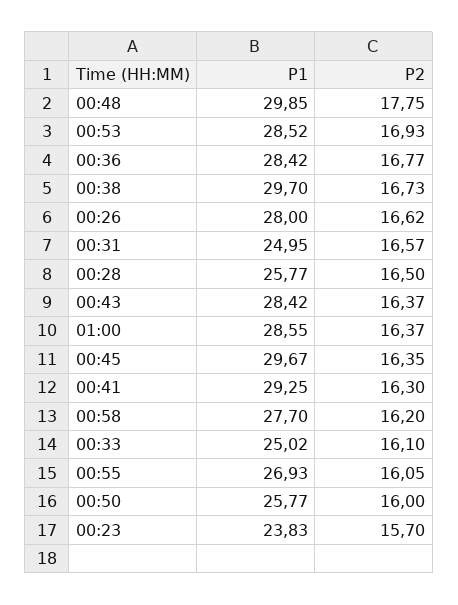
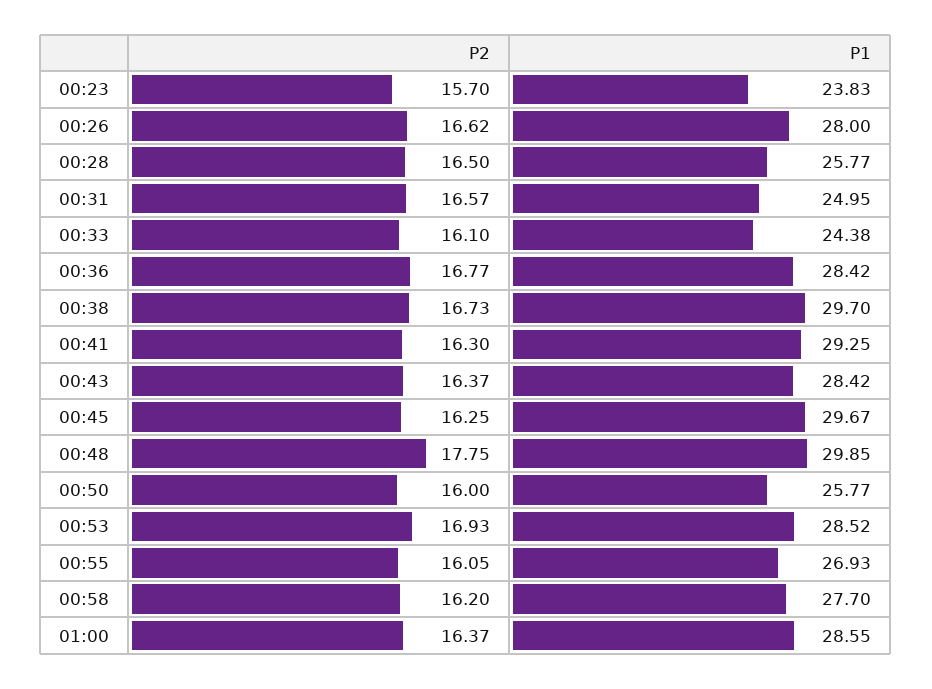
  {
    "P1": {
      "00:48": 29.85,
      "00:53": 28.52,
      "00:36": 28.42,
      "00:38": 29.7,
      "00:26": 28,
      "00:31": 24.95,
      "00:28": 25.77,
      "00:43": 28.42,
      "01:00": 28.55,
      "00:45": 29.67,
      "00:41": 29.25,
      "00:58": 27.7,
-     "00:33": 25.02,
+     "00:33": 24.38,
      "00:55": 26.93,
      "00:50": 25.77,
      "00:23": 23.83
    },
    "P2": {
      "00:48": 17.75,
      "00:53": 16.93,
      "00:36": 16.77,
      "00:38": 16.73,
      "00:26": 16.62,
      "00:31": 16.57,
      "00:28": 16.5,
      "00:43": 16.37,
      "01:00": 16.37,
-     "00:45": 16.35,
+     "00:45": 16.25,
      "00:41": 16.3,
      "00:58": 16.2,
      "00:33": 16.1,
      "00:55": 16.05,
      "00:50": 16,
      "00:23": 15.7
    }
  }

